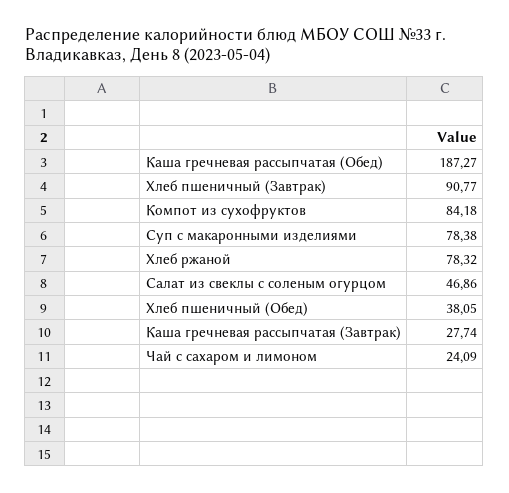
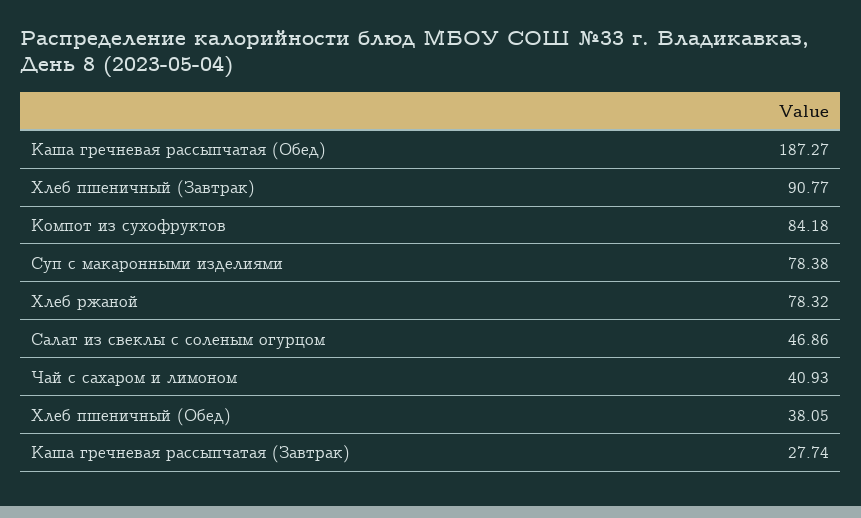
  {
    "Каша гречневая рассыпчатая (Обед)": 187.27,
    "Хлеб пшеничный (Завтрак)": 90.77,
    "Компот из сухофруктов": 84.18,
    "Суп с макаронными изделиями": 78.38,
    "Хлеб ржаной": 78.32,
    "Салат из свеклы с соленым огурцом": 46.86,
    "Хлеб пшеничный (Обед)": 38.05,
    "Каша гречневая рассыпчатая (Завтрак)": 27.74,
-   "Чай с сахаром и лимоном": 24.09
+   "Чай с сахаром и лимоном": 40.93
  }

